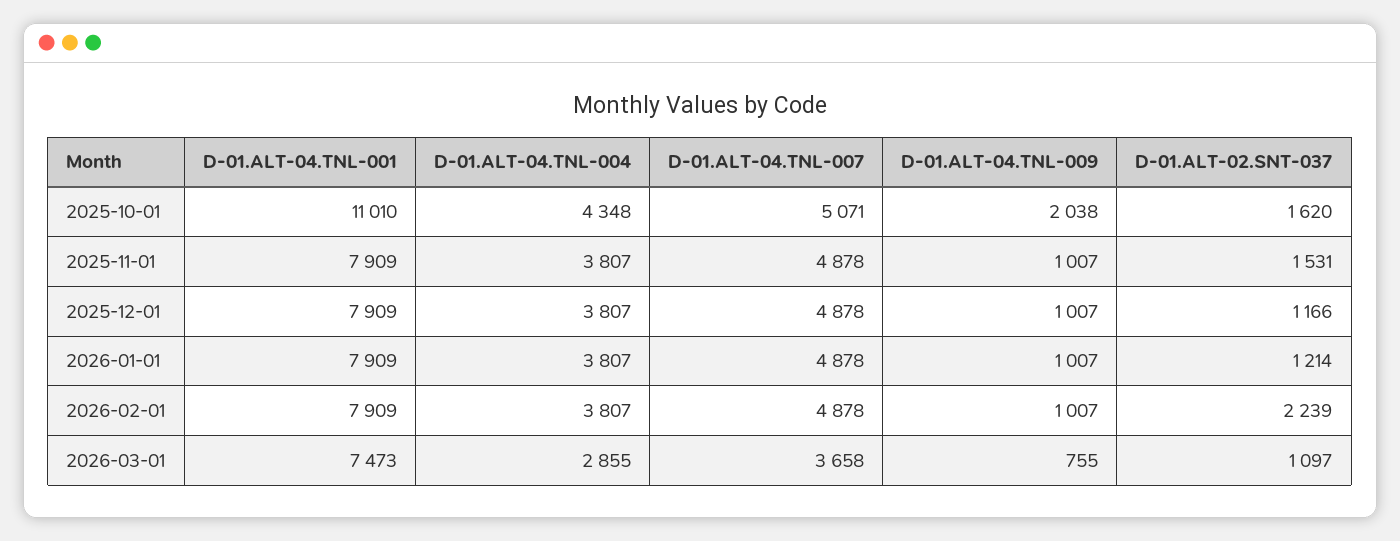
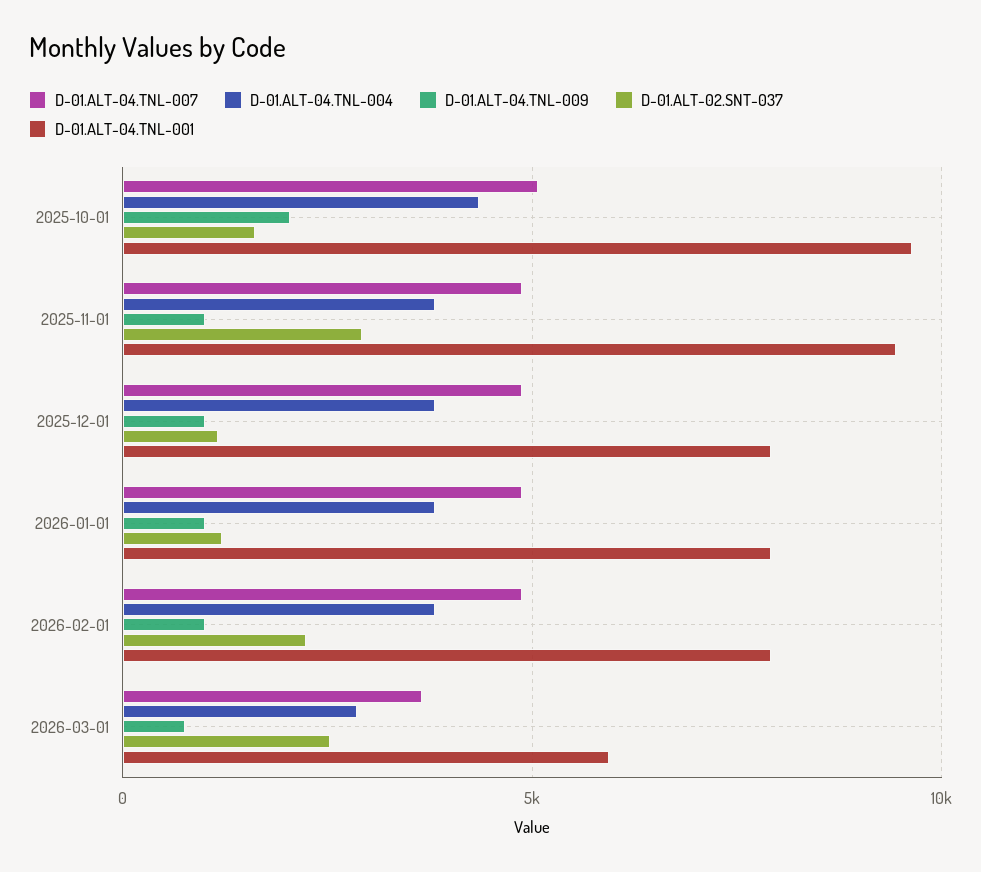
  {
    "D-01.ALT-04.TNL-001": {
-     "2025-10-01": 11010,
+     "2025-10-01": 9500,
-     "2025-11-01": 7909,
+     "2025-11-01": 9500,
      "2025-12-01": 7909,
      "2026-01-01": 7909,
      "2026-02-01": 7909,
-     "2026-03-01": 7473
+     "2026-03-01": 6000
    },
    "D-01.ALT-04.TNL-004": {
      "2025-10-01": 4348,
      "2025-11-01": 3807,
      "2025-12-01": 3807,
      "2026-01-01": 3807,
      "2026-02-01": 3807,
      "2026-03-01": 2855
    },
    "D-01.ALT-04.TNL-007": {
      "2025-10-01": 5071,
      "2025-11-01": 4878,
      "2025-12-01": 4878,
      "2026-01-01": 4878,
      "2026-02-01": 4878,
      "2026-03-01": 3658
    },
    "D-01.ALT-04.TNL-009": {
      "2025-10-01": 2038,
      "2025-11-01": 1007,
      "2025-12-01": 1007,
      "2026-01-01": 1007,
      "2026-02-01": 1007,
      "2026-03-01": 755
    },
    "D-01.ALT-02.SNT-037": {
      "2025-10-01": 1620,
-     "2025-11-01": 1531,
+     "2025-11-01": 3000,
      "2025-12-01": 1166,
      "2026-01-01": 1214,
      "2026-02-01": 2239,
-     "2026-03-01": 1097
+     "2026-03-01": 2500
    }
  }

